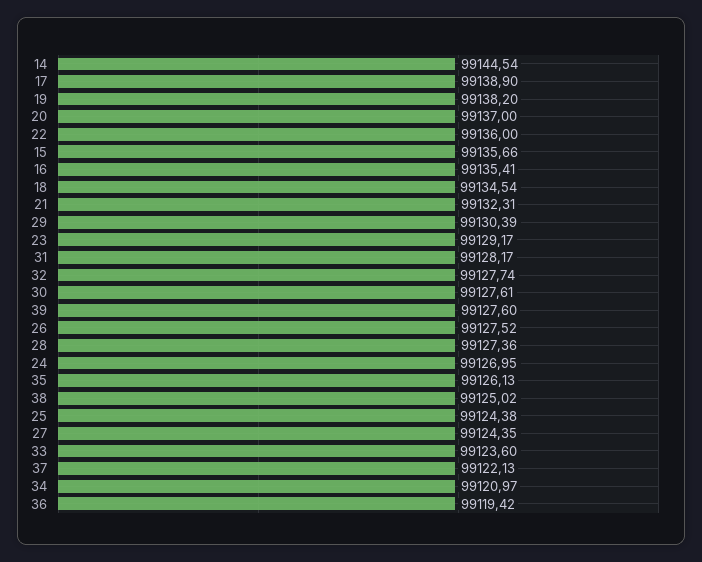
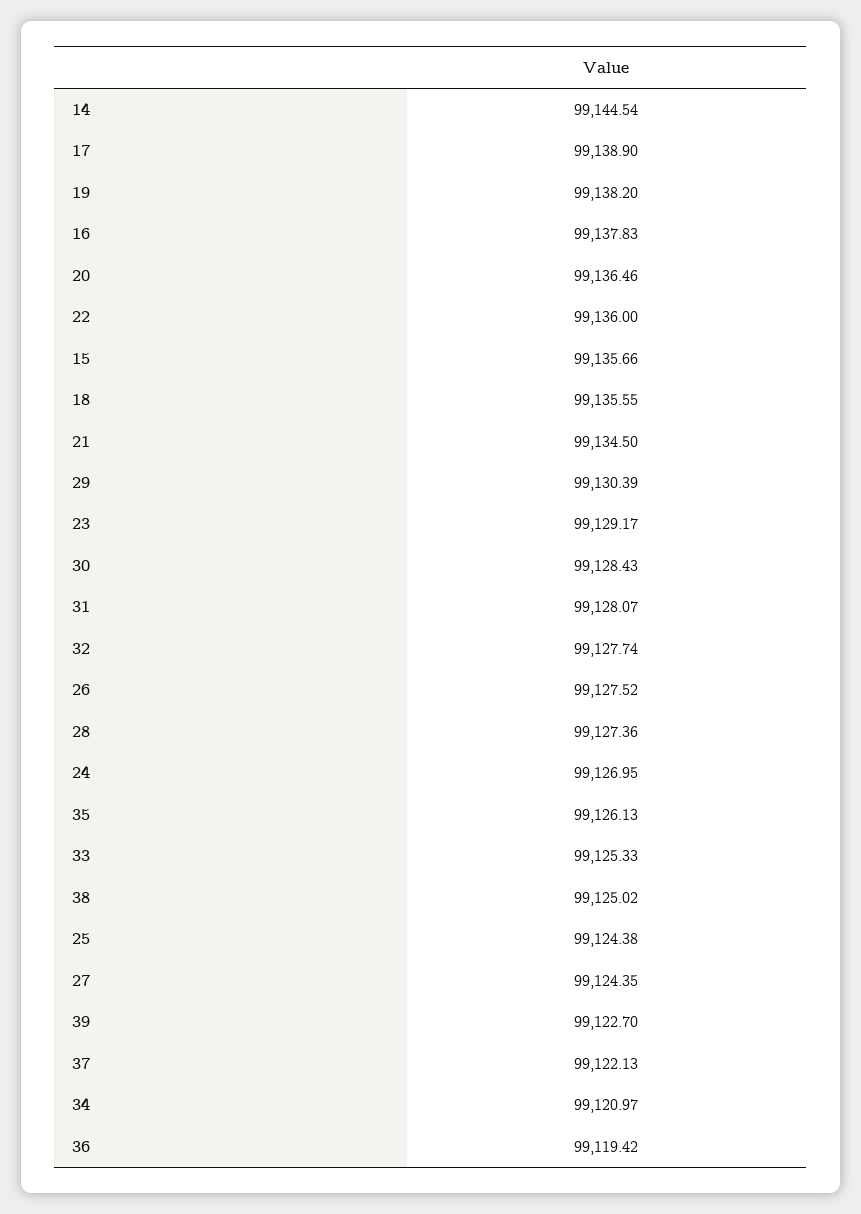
  {
    "14": 99144.54,
    "17": 99138.9,
    "19": 99138.2,
-   "20": 99137,
+   "20": 99136.46,
    "22": 99136,
    "15": 99135.66,
-   "16": 99135.41,
+   "16": 99137.83,
-   "18": 99134.54,
+   "18": 99135.55,
-   "21": 99132.31,
+   "21": 99134.5,
    "29": 99130.39,
    "23": 99129.17,
-   "31": 99128.17,
+   "31": 99128.07,
    "32": 99127.74,
-   "30": 99127.61,
+   "30": 99128.43,
-   "39": 99127.6,
+   "39": 99122.7,
    "26": 99127.52,
    "28": 99127.36,
    "24": 99126.95,
    "35": 99126.13,
    "38": 99125.02,
    "25": 99124.38,
    "27": 99124.35,
-   "33": 99123.6,
+   "33": 99125.33,
    "37": 99122.13,
    "34": 99120.97,
    "36": 99119.42
  }

